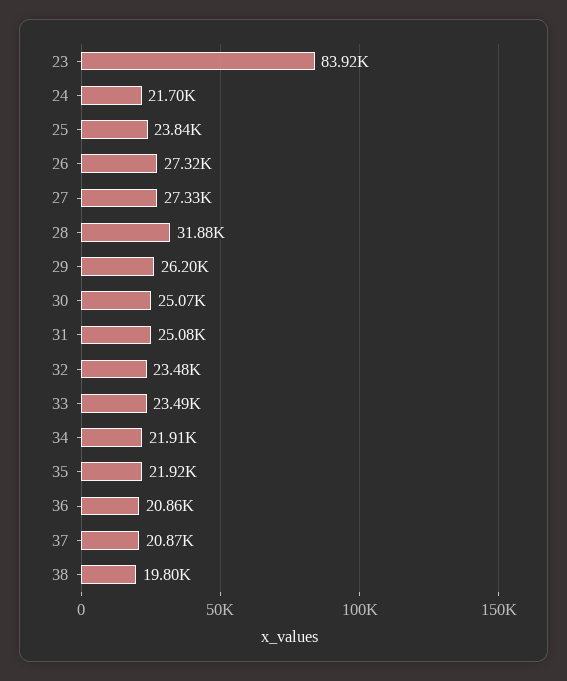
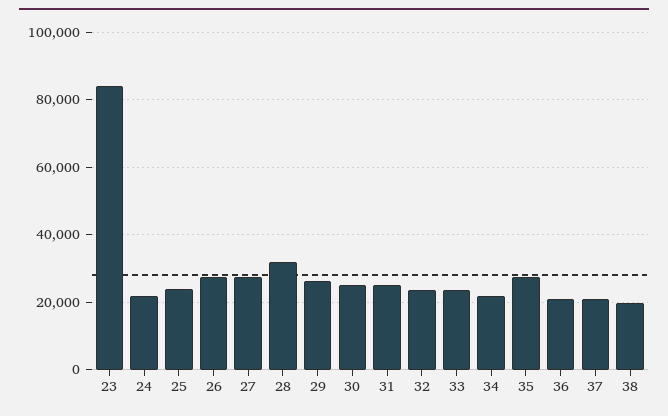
  {
    "23": 83920,
    "24": 21700,
    "25": 23840,
    "26": 27320,
    "27": 27330,
    "28": 31880,
    "29": 26200,
    "30": 25070,
    "31": 25080,
    "32": 23480,
    "33": 23490,
    "34": 21910,
-   "35": 21920,
+   "35": 28000,
    "36": 20860,
    "37": 20870,
    "38": 19800
  }

